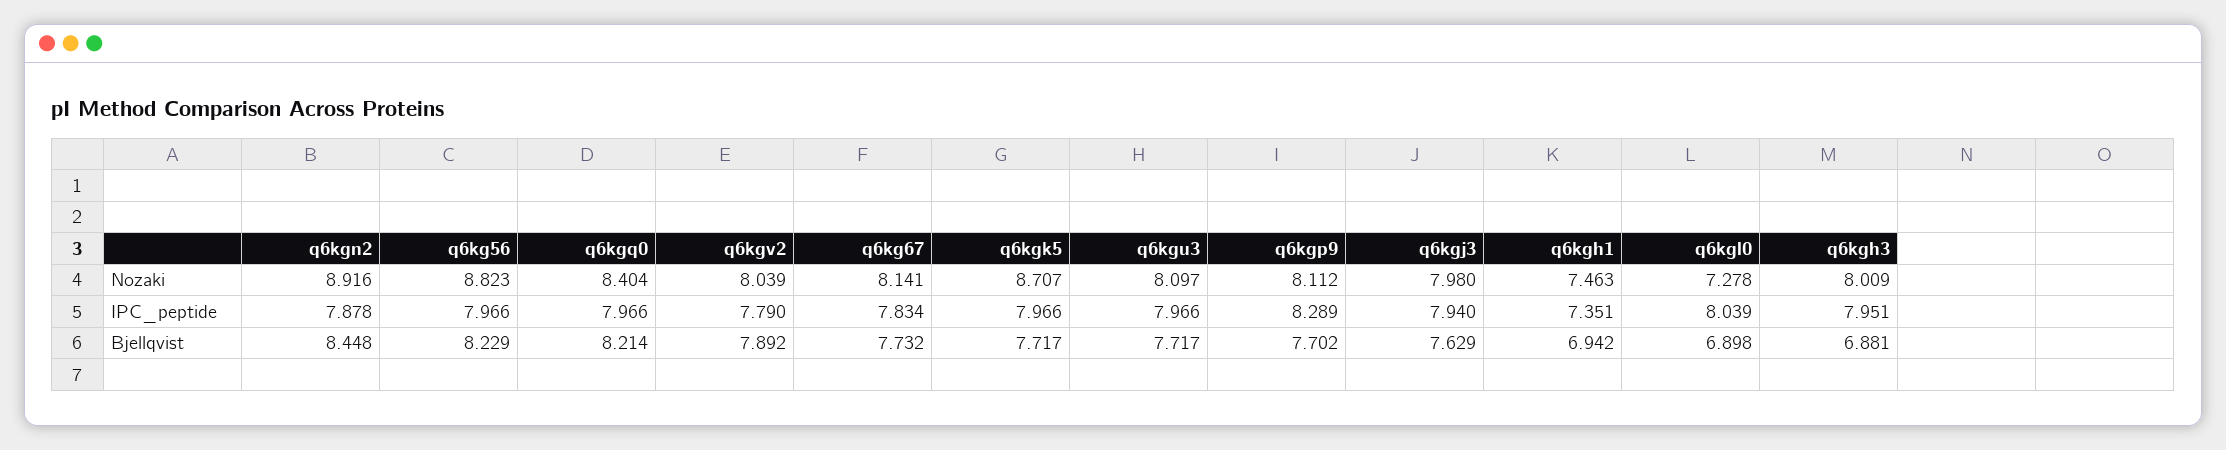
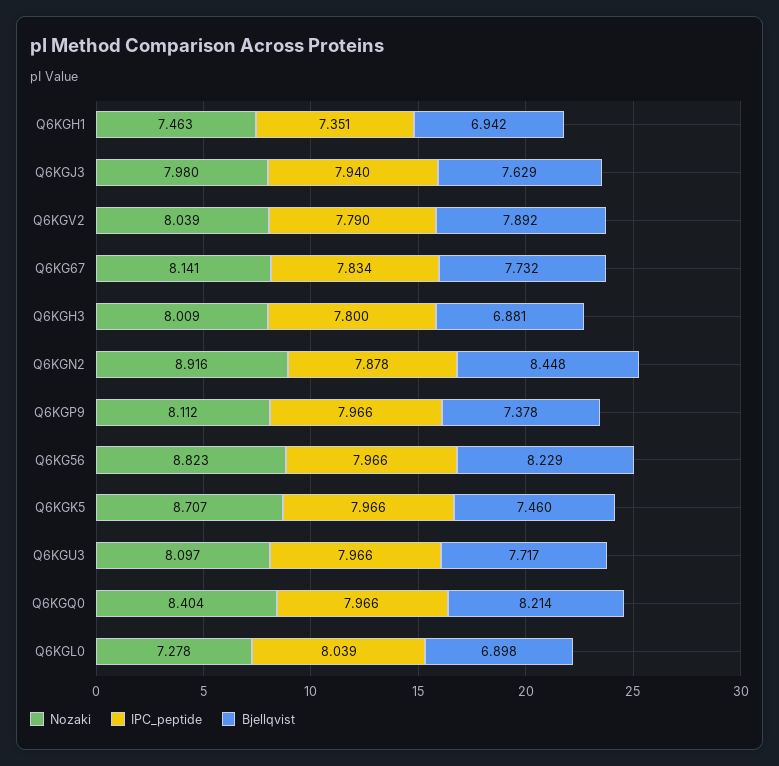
  {
    "Nozaki": {
      "q6kgn2": 8.916,
      "q6kg56": 8.823,
      "q6kgq0": 8.404,
      "q6kgv2": 8.039,
      "q6kg67": 8.141,
      "q6kgk5": 8.707,
      "q6kgu3": 8.097,
      "q6kgp9": 8.112,
      "q6kgj3": 7.98,
      "q6kgh1": 7.463,
      "q6kgl0": 7.278,
      "q6kgh3": 8.009
    },
    "IPC_peptide": {
      "q6kgn2": 7.878,
      "q6kg56": 7.966,
      "q6kgq0": 7.966,
      "q6kgv2": 7.79,
      "q6kg67": 7.834,
      "q6kgk5": 7.966,
      "q6kgu3": 7.966,
-     "q6kgp9": 8.289,
+     "q6kgp9": 7.966,
      "q6kgj3": 7.94,
      "q6kgh1": 7.351,
      "q6kgl0": 8.039,
-     "q6kgh3": 7.951
+     "q6kgh3": 7.8
    },
    "Bjellqvist": {
      "q6kgn2": 8.448,
      "q6kg56": 8.229,
      "q6kgq0": 8.214,
      "q6kgv2": 7.892,
      "q6kg67": 7.732,
-     "q6kgk5": 7.717,
+     "q6kgk5": 7.46,
      "q6kgu3": 7.717,
-     "q6kgp9": 7.702,
+     "q6kgp9": 7.378,
      "q6kgj3": 7.629,
      "q6kgh1": 6.942,
      "q6kgl0": 6.898,
      "q6kgh3": 6.881
    }
  }

